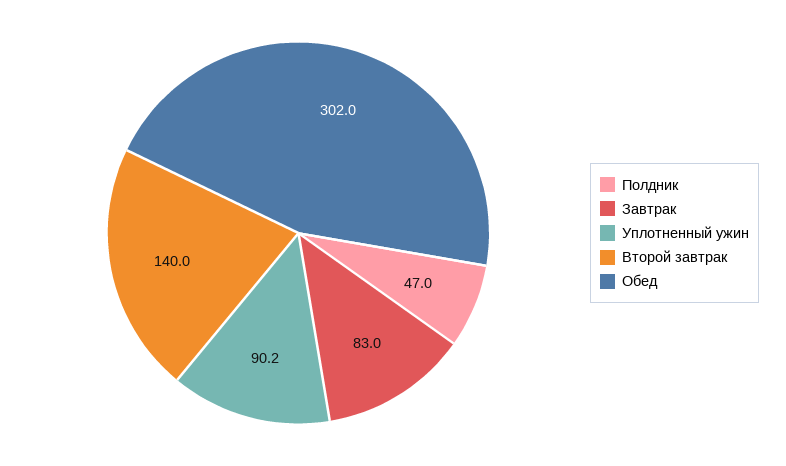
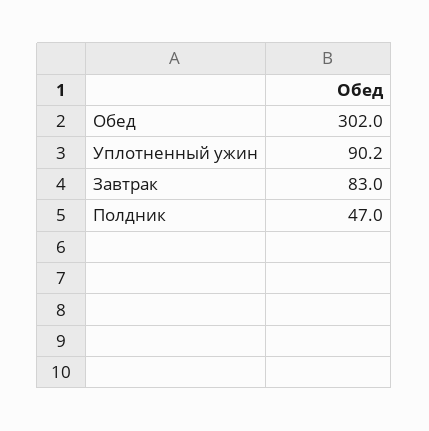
  {
    "Полдник": 47,
    "Завтрак": 83,
    "Уплотненный ужин": 90.2,
-   "Второй завтрак": 140,
    "Обед": 302
  }

